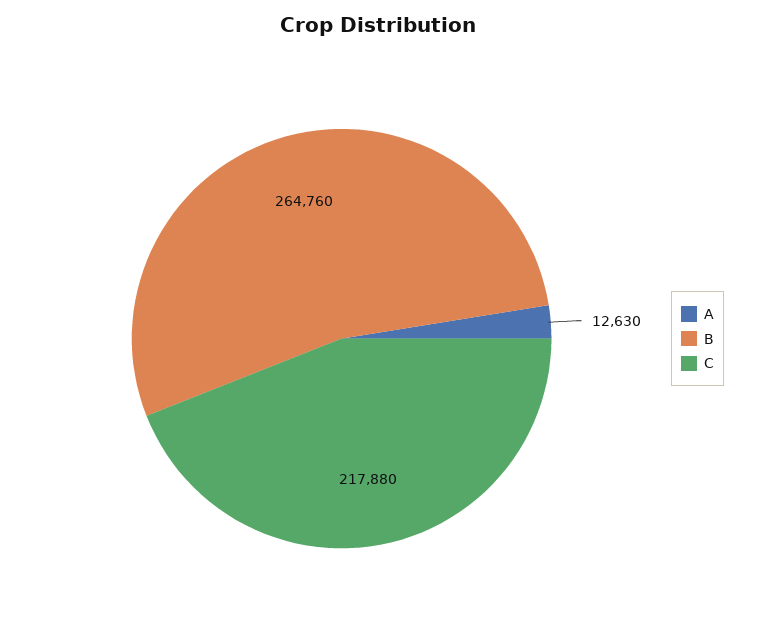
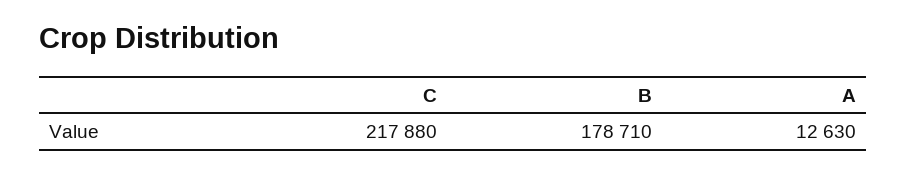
  {
    "A": 12630,
-   "B": 264760,
+   "B": 178710,
    "C": 217880
  }

